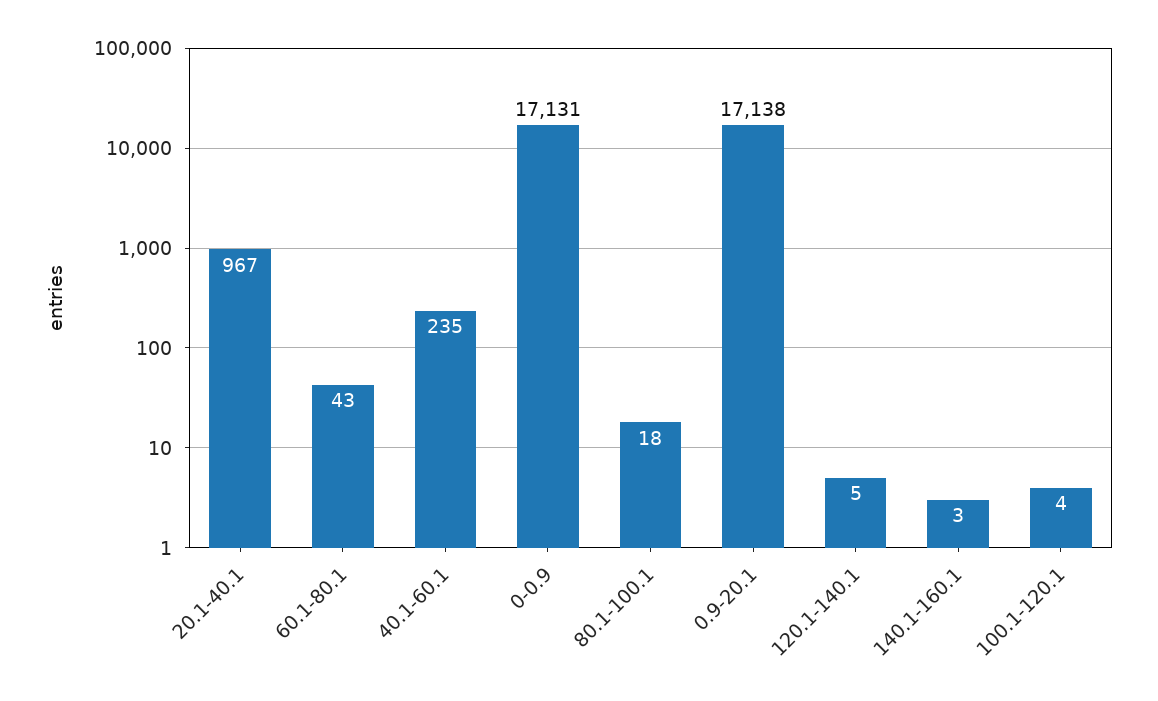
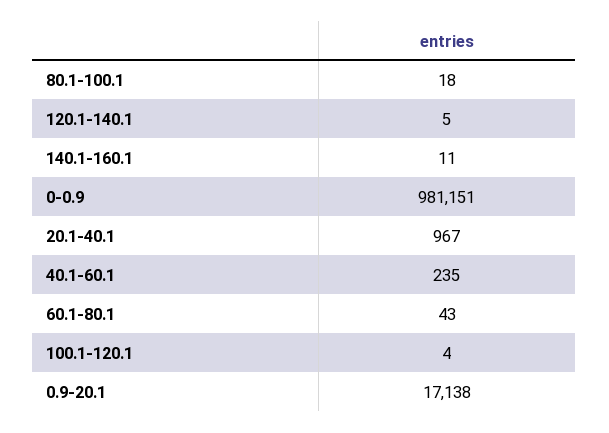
  {
    "20.1-40.1": 967,
    "60.1-80.1": 43,
    "40.1-60.1": 235,
-   "0-0.9": 17131,
+   "0-0.9": 981151,
    "80.1-100.1": 18,
    "0.9-20.1": 17138,
    "120.1-140.1": 5,
-   "140.1-160.1": 3,
+   "140.1-160.1": 11,
    "100.1-120.1": 4
  }

